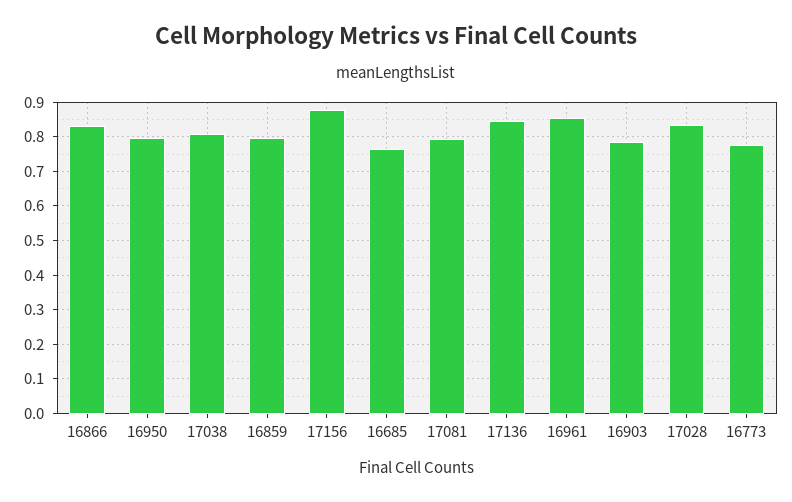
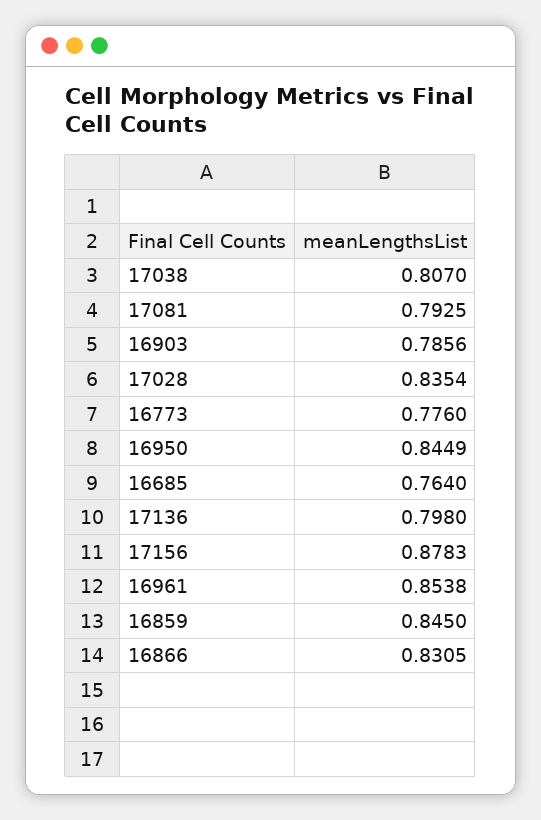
  {
    "16866": 0.8305,
-   "16950": 0.8,
+   "16950": 0.8449,
    "17038": 0.807,
-   "16859": 0.8,
+   "16859": 0.845,
    "17156": 0.8783,
    "16685": 0.764,
    "17081": 0.7925,
-   "17136": 0.84,
+   "17136": 0.798,
    "16961": 0.8538,
    "16903": 0.7856,
    "17028": 0.8354,
    "16773": 0.776
  }

